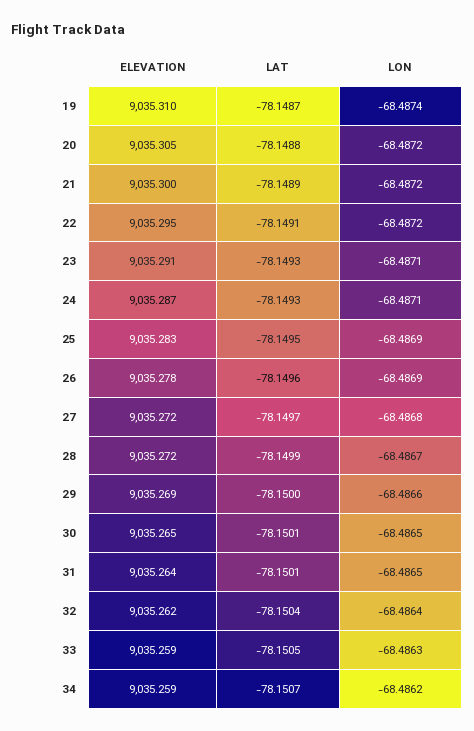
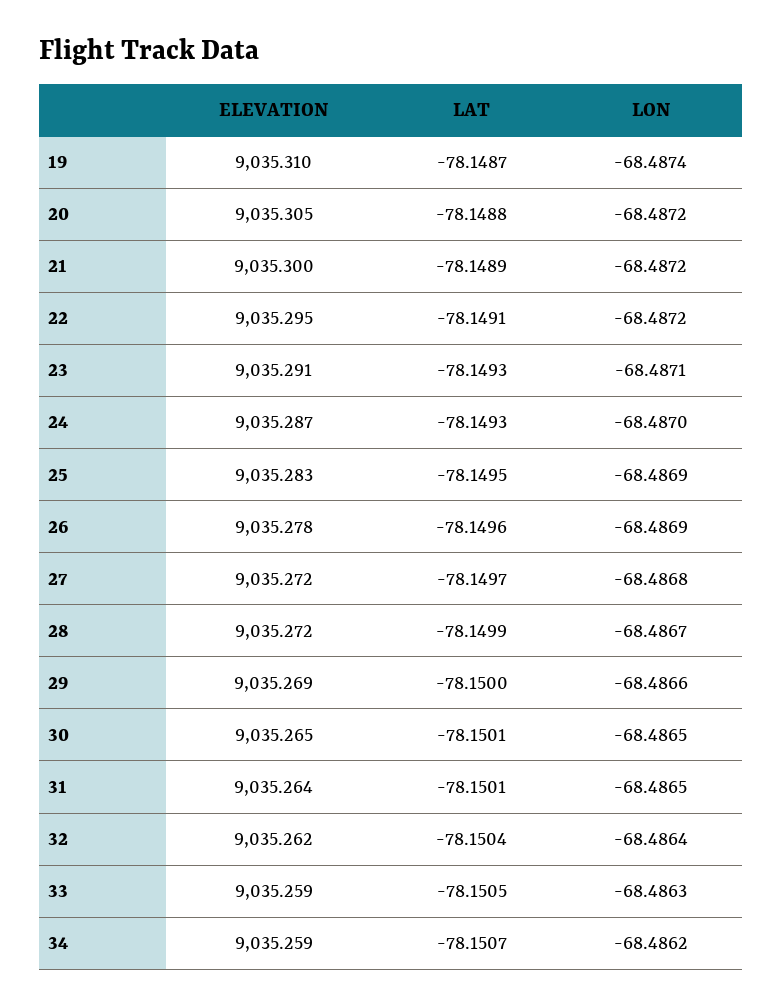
  {
    "ELEVATION": {
      "19": 9035.31,
      "20": 9035.305,
      "21": 9035.3,
      "22": 9035.295,
      "23": 9035.291,
      "24": 9035.287,
      "25": 9035.283,
      "26": 9035.278,
      "27": 9035.272,
      "28": 9035.272,
      "29": 9035.269,
      "30": 9035.265,
      "31": 9035.264,
      "32": 9035.262,
      "33": 9035.259,
      "34": 9035.259
    },
    "LAT": {
      "19": -78.1487,
      "20": -78.1488,
      "21": -78.1489,
      "22": -78.1491,
      "23": -78.1493,
      "24": -78.1493,
      "25": -78.1495,
      "26": -78.1496,
      "27": -78.1497,
      "28": -78.1499,
      "29": -78.15,
      "30": -78.1501,
      "31": -78.1501,
      "32": -78.1504,
      "33": -78.1505,
      "34": -78.1507
    },
    "LON": {
      "19": -68.4874,
      "20": -68.4872,
      "21": -68.4872,
      "22": -68.4872,
      "23": -68.4871,
-     "24": -68.4871,
+     "24": -68.487,
      "25": -68.4869,
      "26": -68.4869,
      "27": -68.4868,
      "28": -68.4867,
      "29": -68.4866,
      "30": -68.4865,
      "31": -68.4865,
      "32": -68.4864,
      "33": -68.4863,
      "34": -68.4862
    }
  }

